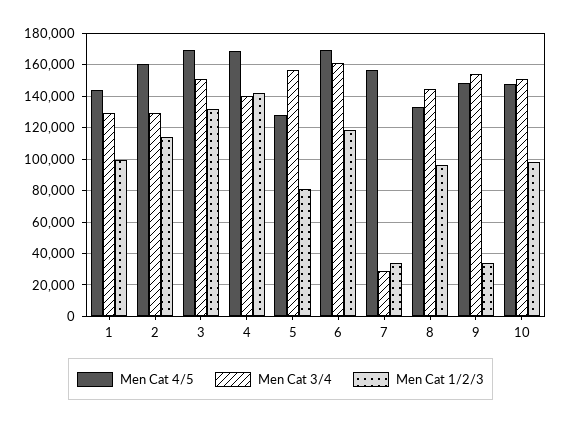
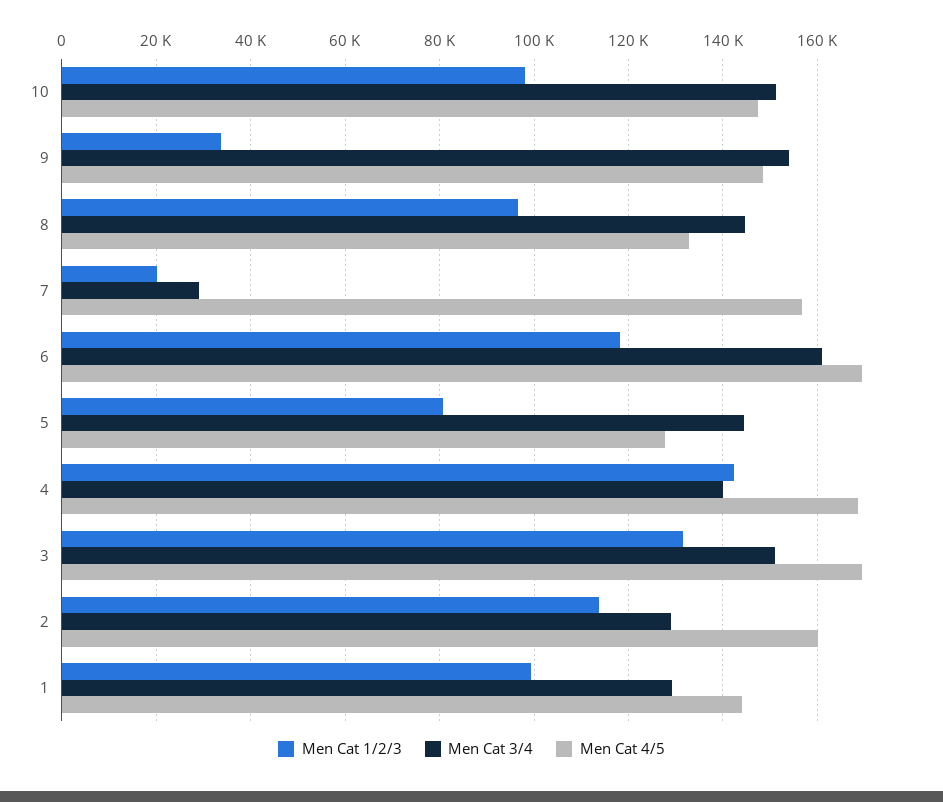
  {
    "Men Cat 4/5": {
      "1": 144000,
      "2": 160000,
      "3": 170000,
      "4": 168000,
      "5": 128000,
      "6": 170000,
      "7": 156000,
      "8": 132000,
      "9": 148000,
      "10": 148000
    },
    "Men Cat 3/4": {
      "1": 130000,
      "2": 130000,
      "3": 150000,
      "4": 140000,
-     "5": 155000,
+     "5": 144000,
      "6": 162000,
      "7": 30000,
      "8": 144000,
      "9": 154000,
      "10": 152000
    },
    "Men Cat 1/2/3": {
      "1": 100000,
      "2": 114000,
      "3": 132000,
      "4": 142000,
      "5": 80000,
      "6": 118000,
-     "7": 35000,
+     "7": 20000,
      "8": 96000,
      "9": 34000,
      "10": 98000
    }
  }

